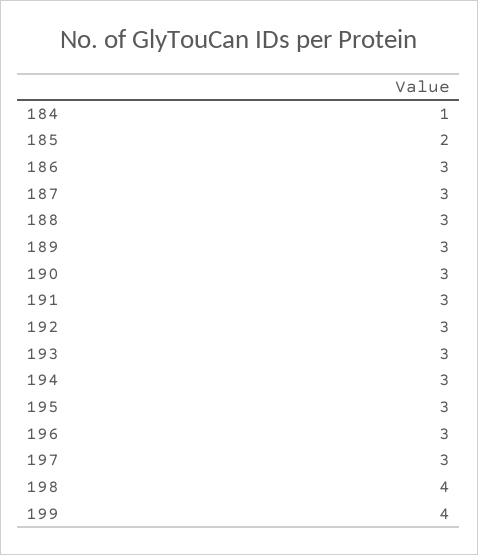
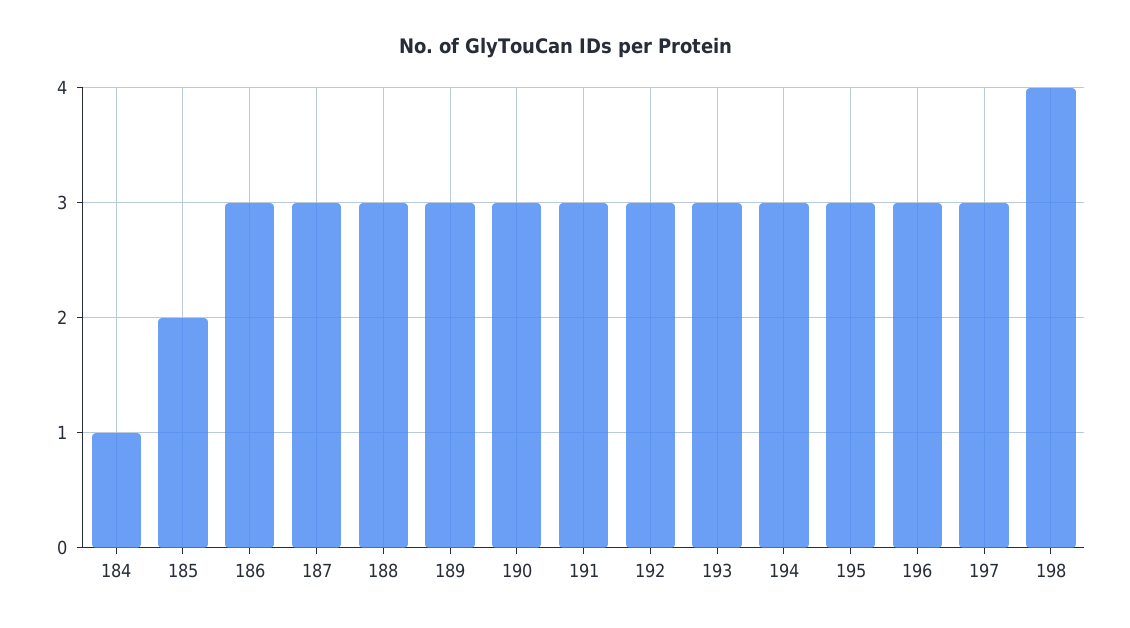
  {
    "184": 1,
    "185": 2,
    "186": 3,
    "187": 3,
    "188": 3,
    "189": 3,
    "190": 3,
    "191": 3,
    "192": 3,
    "193": 3,
    "194": 3,
    "195": 3,
    "196": 3,
    "197": 3,
-   "198": 4,
+   "198": 4
-   "199": 4
  }

